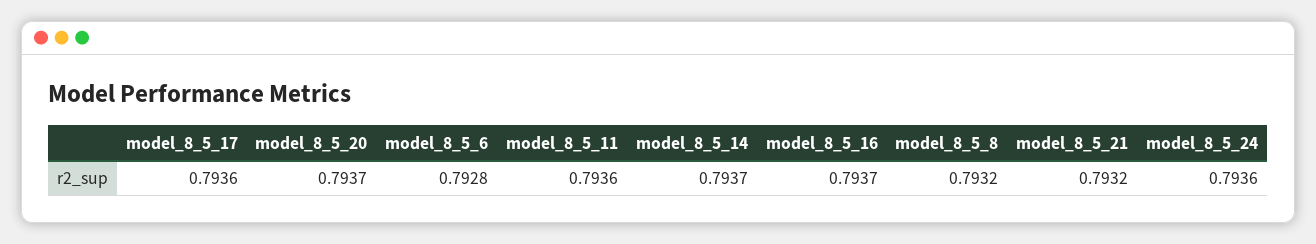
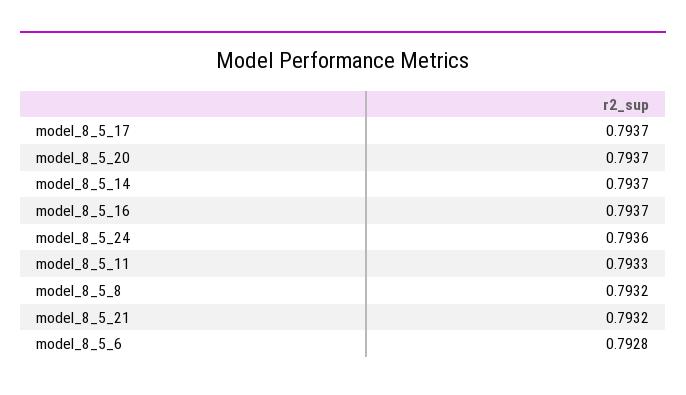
  {
-   "model_8_5_17": 0.7936,
+   "model_8_5_17": 0.7937,
    "model_8_5_20": 0.7937,
    "model_8_5_6": 0.7928,
-   "model_8_5_11": 0.7936,
+   "model_8_5_11": 0.7933,
    "model_8_5_14": 0.7937,
    "model_8_5_16": 0.7937,
    "model_8_5_8": 0.7932,
    "model_8_5_21": 0.7932,
    "model_8_5_24": 0.7936
  }

